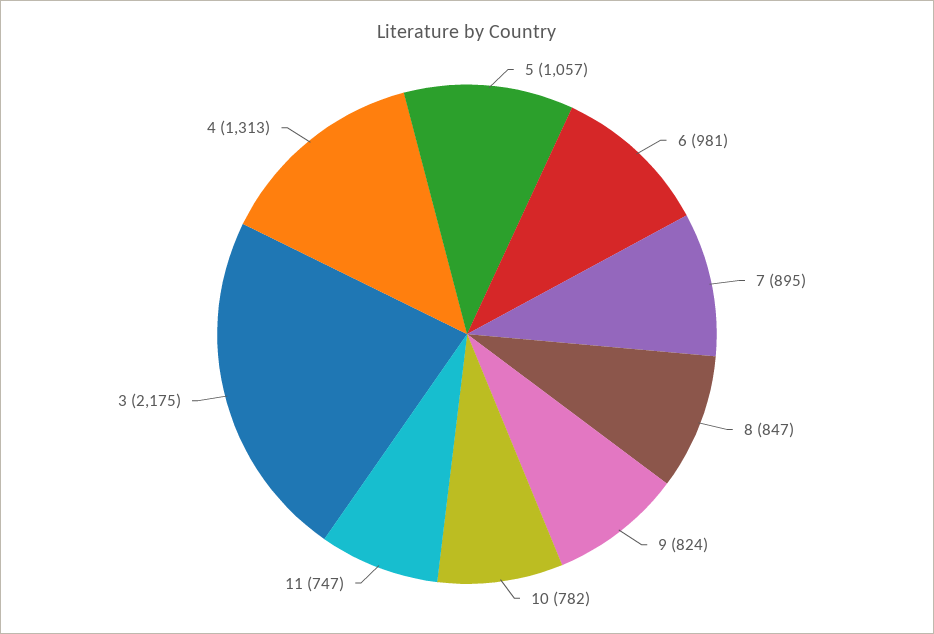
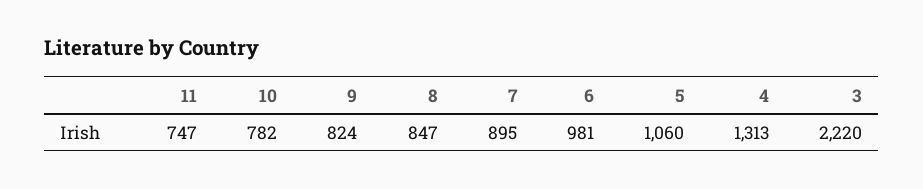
  {
-   "5": 1057,
+   "5": 1060,
    "6": 981,
    "7": 895,
    "8": 847,
    "9": 824,
    "10": 782,
    "11": 747,
-   "3": 2175,
+   "3": 2220,
    "4": 1313
  }

